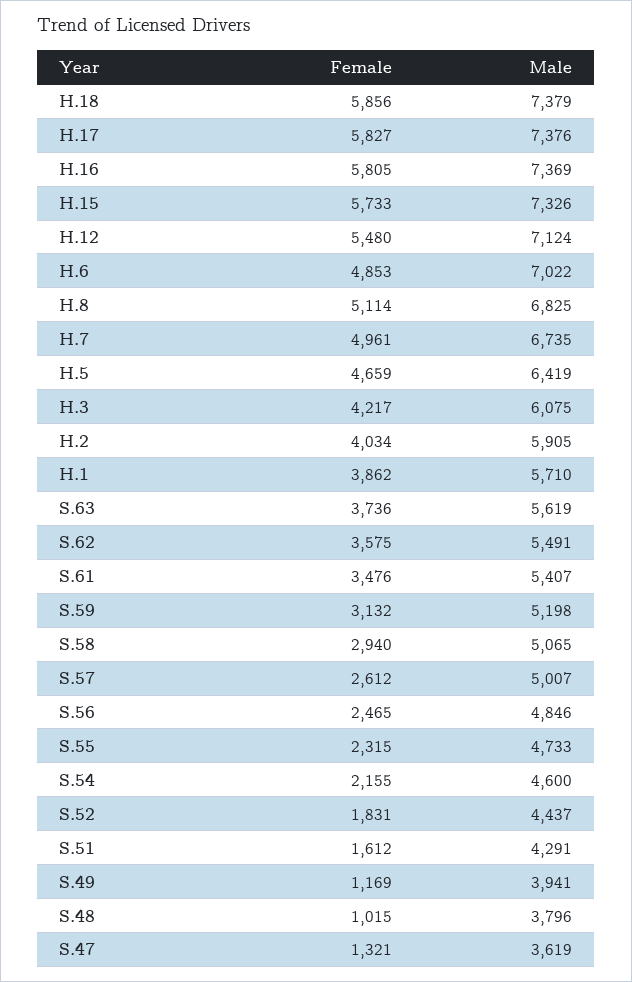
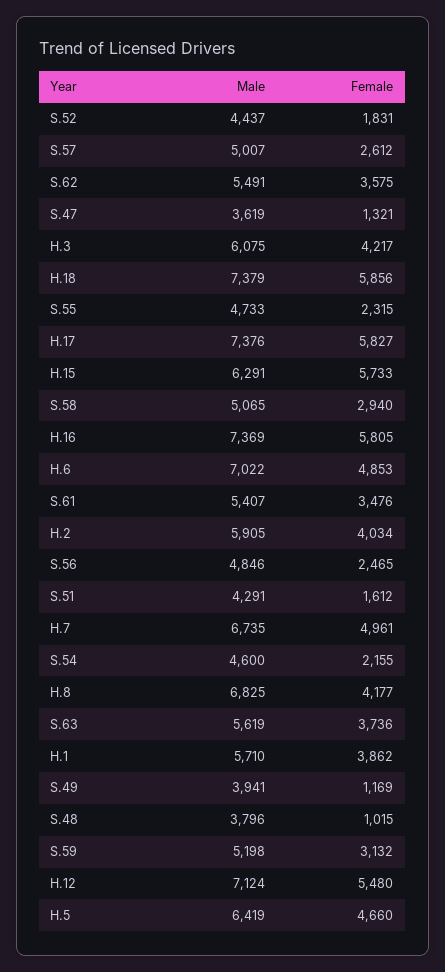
  {
    "Female": {
      "H.18": 5856,
      "H.17": 5827,
      "H.16": 5805,
      "H.15": 5733,
      "H.12": 5480,
      "H.6": 4853,
-     "H.8": 5114,
+     "H.8": 4177,
      "H.7": 4961,
-     "H.5": 4659,
+     "H.5": 4660,
      "H.3": 4217,
      "H.2": 4034,
      "H.1": 3862,
      "S.63": 3736,
      "S.62": 3575,
      "S.61": 3476,
      "S.59": 3132,
      "S.58": 2940,
      "S.57": 2612,
      "S.56": 2465,
      "S.55": 2315,
      "S.54": 2155,
      "S.52": 1831,
      "S.51": 1612,
      "S.49": 1169,
      "S.48": 1015,
      "S.47": 1321
    },
    "Male": {
      "H.18": 7379,
      "H.17": 7376,
      "H.16": 7369,
-     "H.15": 7326,
+     "H.15": 6291,
      "H.12": 7124,
      "H.6": 7022,
      "H.8": 6825,
      "H.7": 6735,
      "H.5": 6419,
      "H.3": 6075,
      "H.2": 5905,
      "H.1": 5710,
      "S.63": 5619,
      "S.62": 5491,
      "S.61": 5407,
      "S.59": 5198,
      "S.58": 5065,
      "S.57": 5007,
      "S.56": 4846,
      "S.55": 4733,
      "S.54": 4600,
      "S.52": 4437,
      "S.51": 4291,
      "S.49": 3941,
      "S.48": 3796,
      "S.47": 3619
    }
  }

